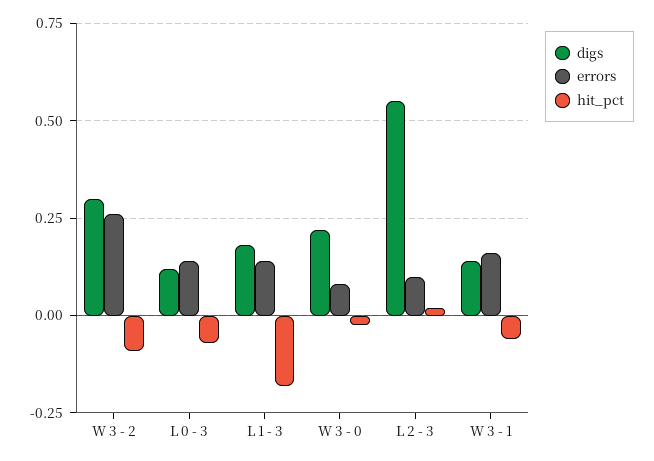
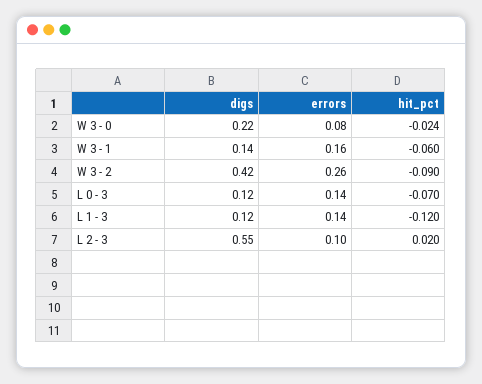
  {
    "digs": {
-     "W 3 - 2": 0.3,
+     "W 3 - 2": 0.42,
      "L 0 - 3": 0.12,
-     "L 1 - 3": 0.175,
+     "L 1 - 3": 0.12,
      "W 3 - 0": 0.22,
      "L 2 - 3": 0.55,
      "W 3 - 1": 0.14
    },
    "errors": {
      "W 3 - 2": 0.26,
      "L 0 - 3": 0.14,
      "L 1 - 3": 0.14,
      "W 3 - 0": 0.08,
      "L 2 - 3": 0.1,
      "W 3 - 1": 0.16
    },
    "hit_pct": {
      "W 3 - 2": -0.09,
      "L 0 - 3": -0.07,
-     "L 1 - 3": -0.175,
+     "L 1 - 3": -0.12,
      "W 3 - 0": -0.024,
      "L 2 - 3": 0.02,
      "W 3 - 1": -0.06
    }
  }

